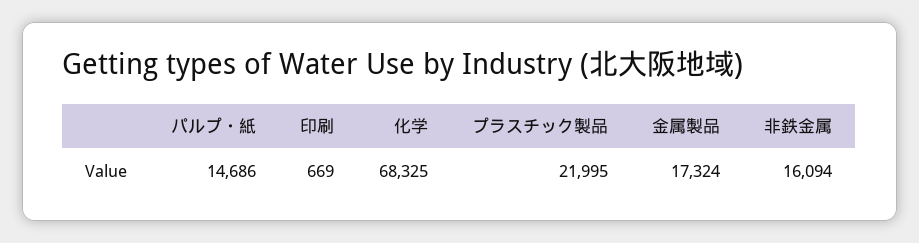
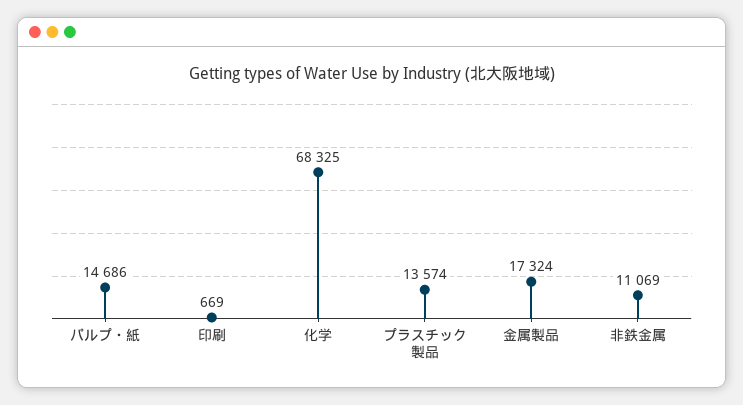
  {
    "パルプ・紙": 14686,
    "印刷": 669,
    "化学": 68325,
-   "プラスチック製品": 21995,
+   "プラスチック製品": 13574,
    "金属製品": 17324,
-   "非鉄金属": 16094
+   "非鉄金属": 11069
  }

